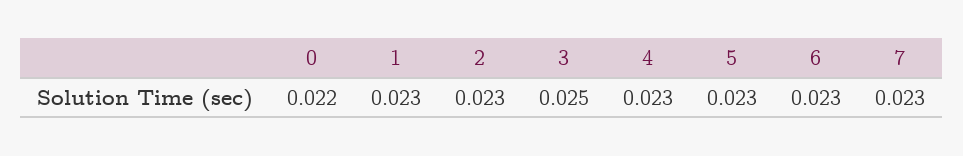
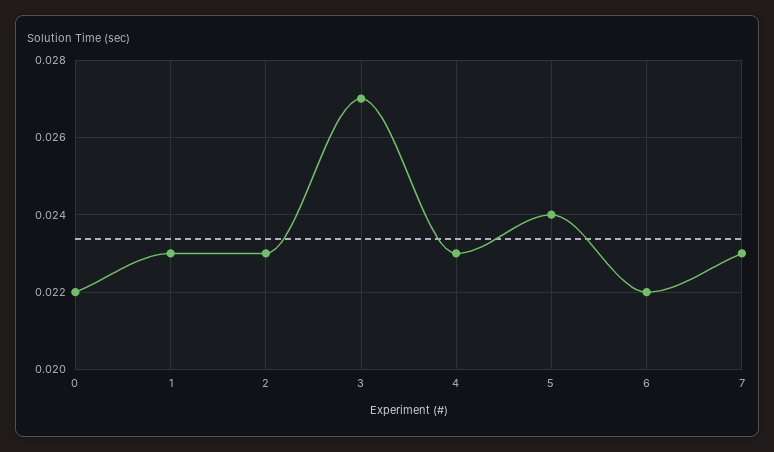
  {
    "0": 0.022,
    "1": 0.023,
    "2": 0.023,
-   "3": 0.025,
+   "3": 0.027,
    "4": 0.023,
-   "5": 0.023,
+   "5": 0.024,
-   "6": 0.023,
+   "6": 0.022,
    "7": 0.023
  }

